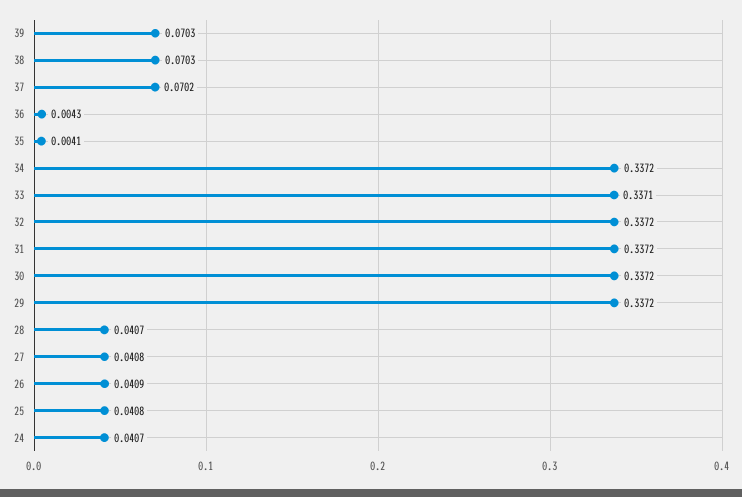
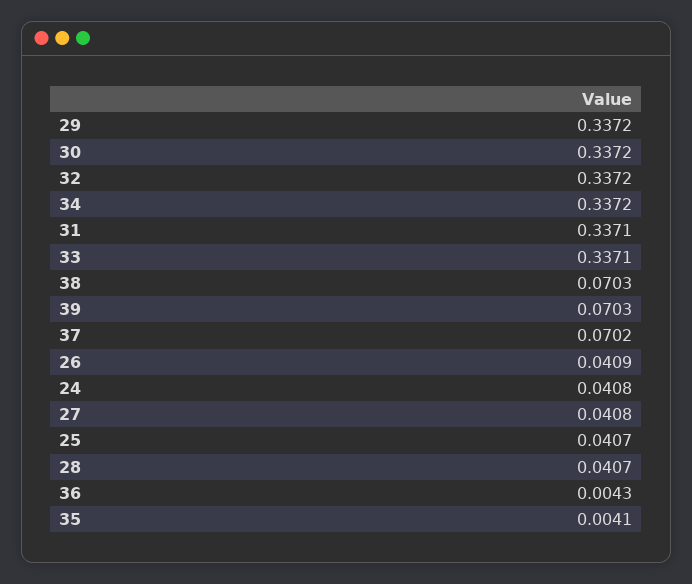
  {
    "39": 0.0703,
    "38": 0.0703,
    "37": 0.0702,
    "36": 0.0043,
    "35": 0.0041,
    "34": 0.3372,
    "33": 0.3371,
    "32": 0.3372,
-   "31": 0.3372,
+   "31": 0.3371,
    "30": 0.3372,
    "29": 0.3372,
    "28": 0.0407,
    "27": 0.0408,
    "26": 0.0409,
-   "25": 0.0408,
+   "25": 0.0407,
-   "24": 0.0407
+   "24": 0.0408
  }

